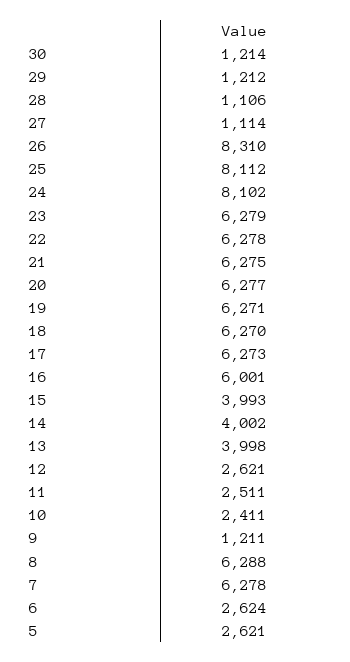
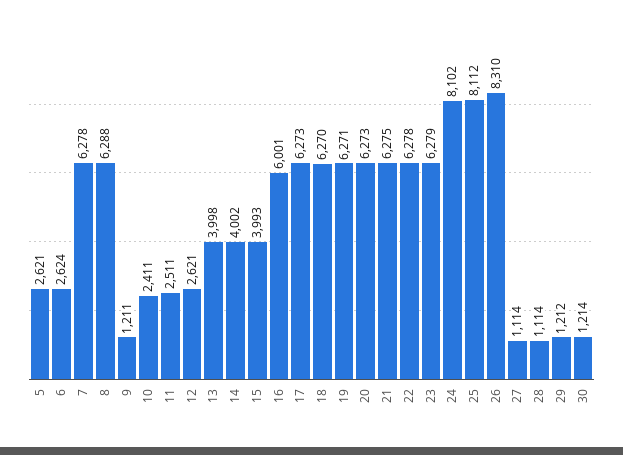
  {
    "30": 1214,
    "29": 1212,
-   "28": 1106,
+   "28": 1114,
    "27": 1114,
    "26": 8310,
    "25": 8112,
    "24": 8102,
    "23": 6279,
    "22": 6278,
    "21": 6275,
-   "20": 6277,
+   "20": 6273,
    "19": 6271,
    "18": 6270,
    "17": 6273,
    "16": 6001,
    "15": 3993,
    "14": 4002,
    "13": 3998,
    "12": 2621,
    "11": 2511,
    "10": 2411,
    "9": 1211,
    "8": 6288,
    "7": 6278,
    "6": 2624,
    "5": 2621
  }

